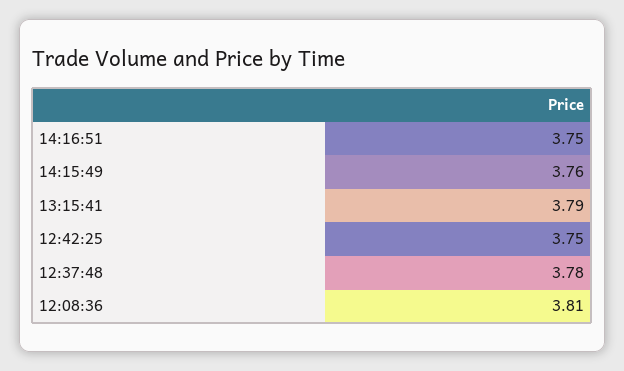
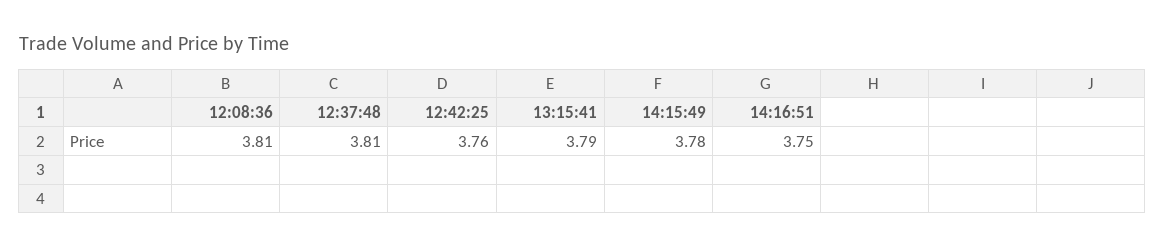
  {
    "14:16:51": 3.75,
-   "14:15:49": 3.76,
+   "14:15:49": 3.78,
    "13:15:41": 3.79,
-   "12:42:25": 3.75,
+   "12:42:25": 3.76,
-   "12:37:48": 3.78,
+   "12:37:48": 3.81,
    "12:08:36": 3.81
  }

